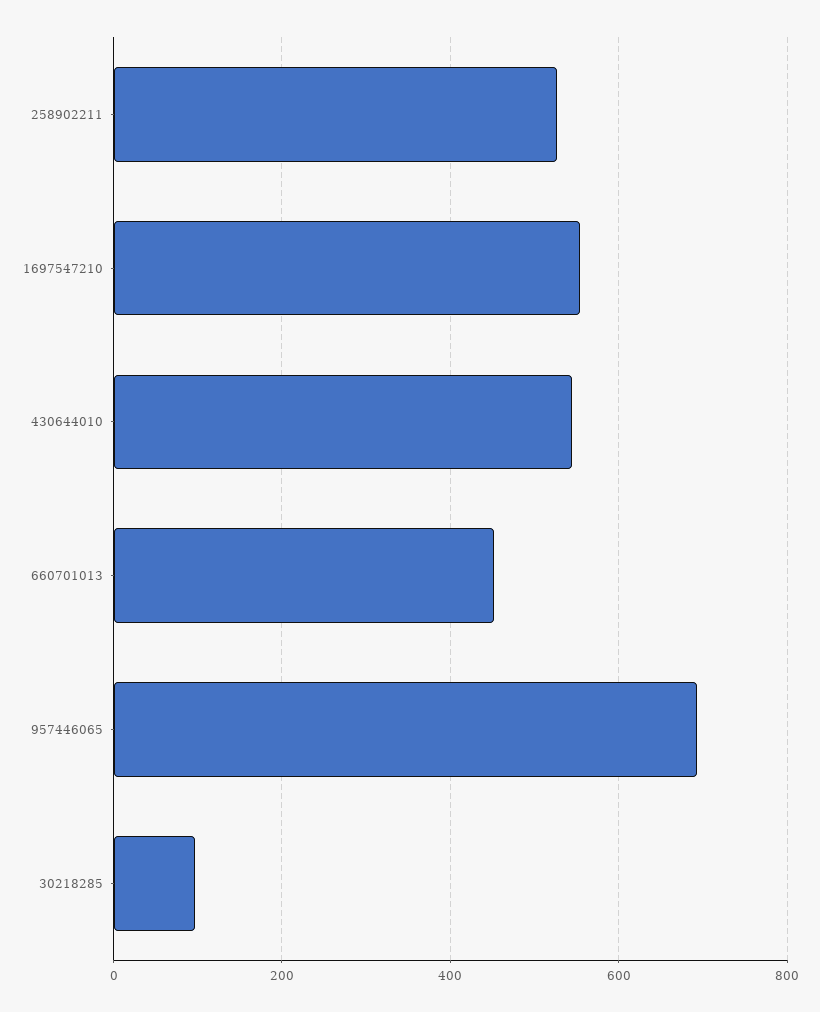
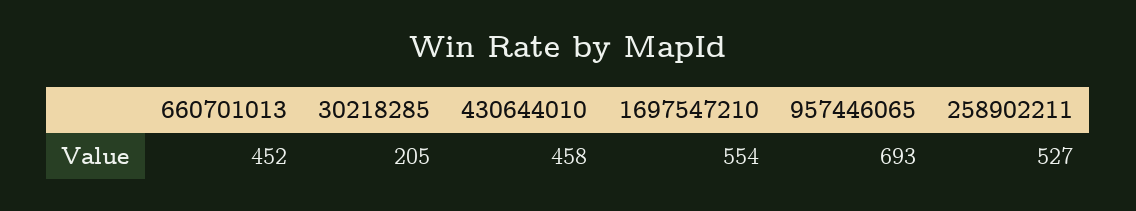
  {
    "258902211": 527,
    "1697547210": 554,
-   "430644010": 540,
+   "430644010": 458,
    "660701013": 452,
    "957446065": 693,
-   "30218285": 100
+   "30218285": 205
  }

